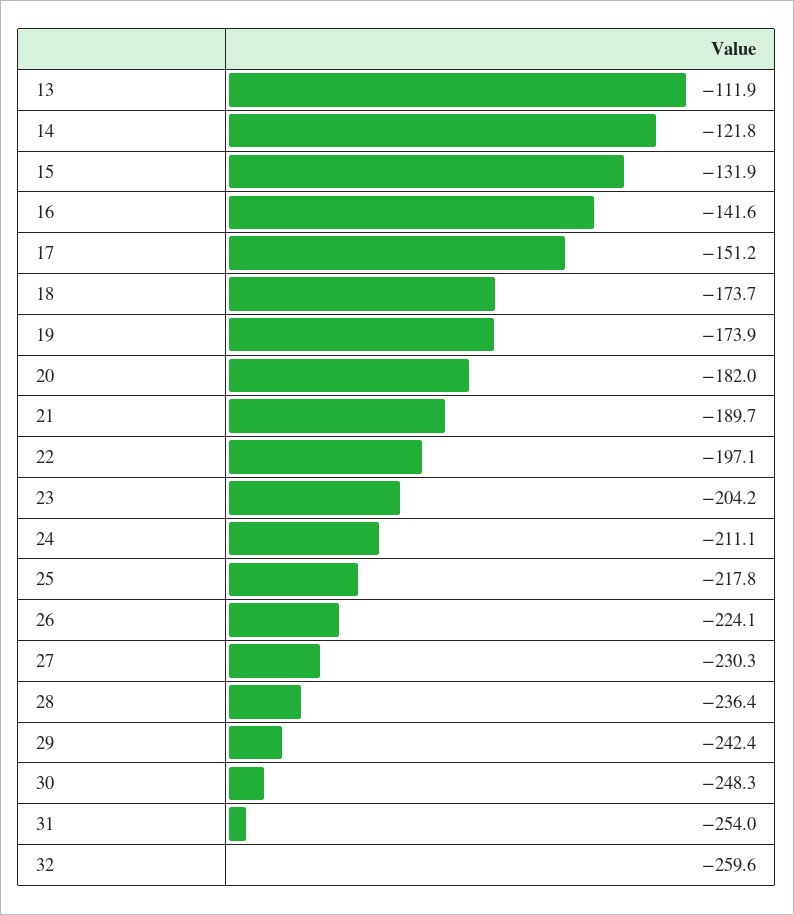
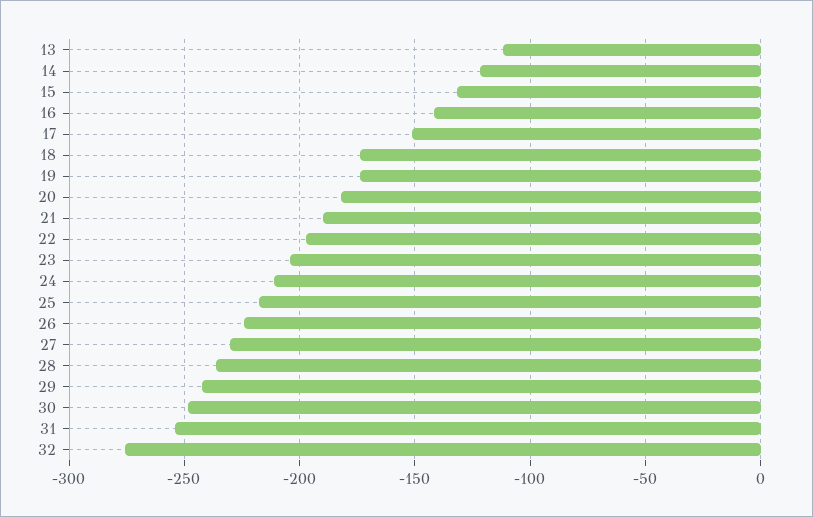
  {
    "13": -111.9,
    "14": -121.8,
    "15": -131.9,
    "16": -141.6,
    "17": -151.2,
    "18": -173.7,
    "19": -173.9,
    "20": -182,
    "21": -189.7,
    "22": -197.1,
    "23": -204.2,
    "24": -211.1,
    "25": -217.8,
    "26": -224.1,
    "27": -230.3,
    "28": -236.4,
    "29": -242.4,
    "30": -248.3,
    "31": -254,
-   "32": -259.6
+   "32": -275
  }

